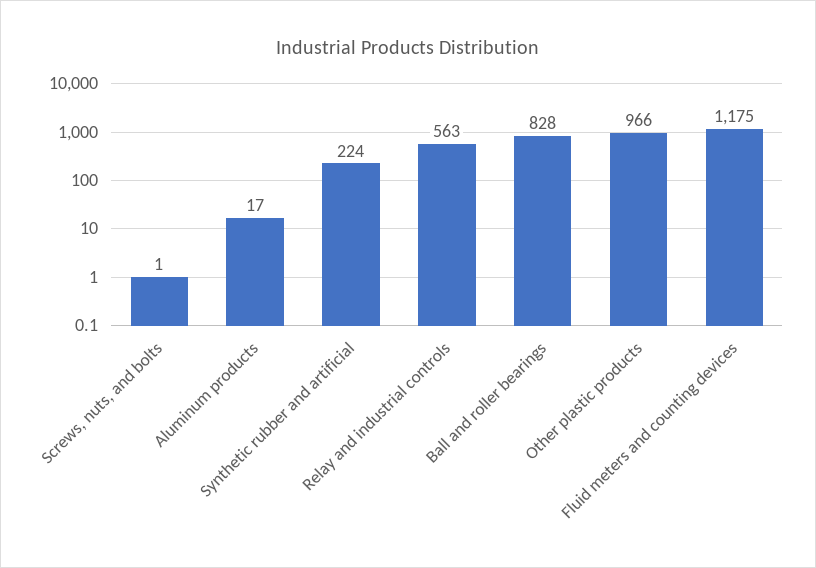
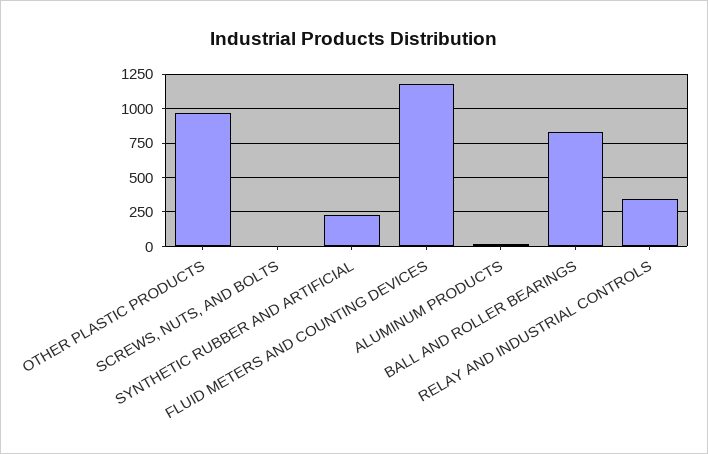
  {
    "Screws, nuts, and bolts": 1,
    "Aluminum products": 17,
    "Synthetic rubber and artificial": 224,
-   "Relay and industrial controls": 563,
+   "Relay and industrial controls": 350,
    "Ball and roller bearings": 828,
    "Other plastic products": 966,
    "Fluid meters and counting devices": 1175
  }

